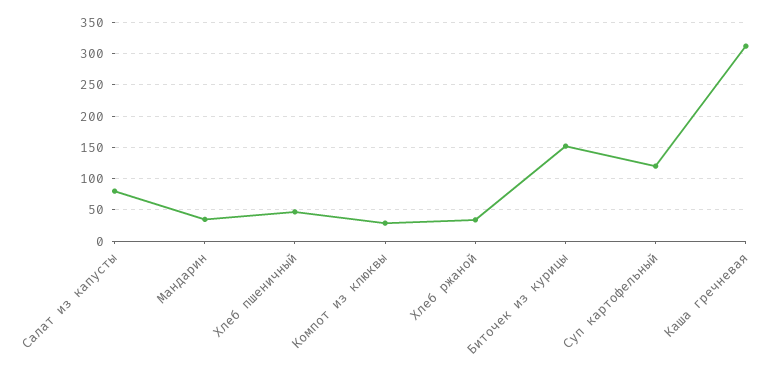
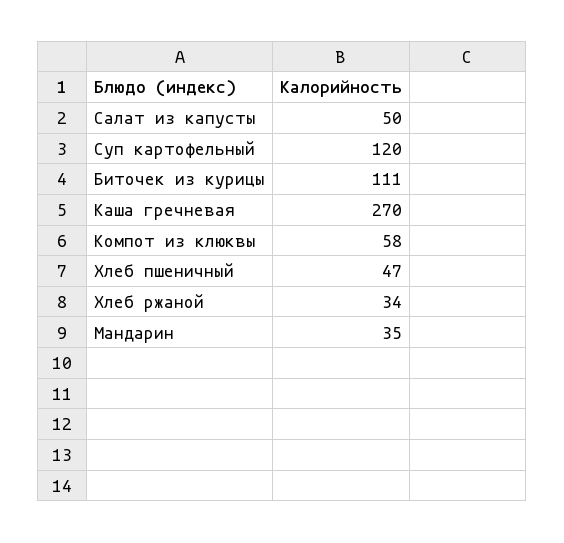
  {
-   "Салат из капусты": 80,
+   "Салат из капусты": 50,
    "Мандарин": 35,
    "Хлеб пшеничный": 47,
-   "Компот из клюквы": 30,
+   "Компот из клюквы": 58,
    "Хлеб ржаной": 34,
-   "Биточек из курицы": 150,
+   "Биточек из курицы": 111,
    "Суп картофельный": 120,
-   "Каша гречневая": 310
+   "Каша гречневая": 270
  }

